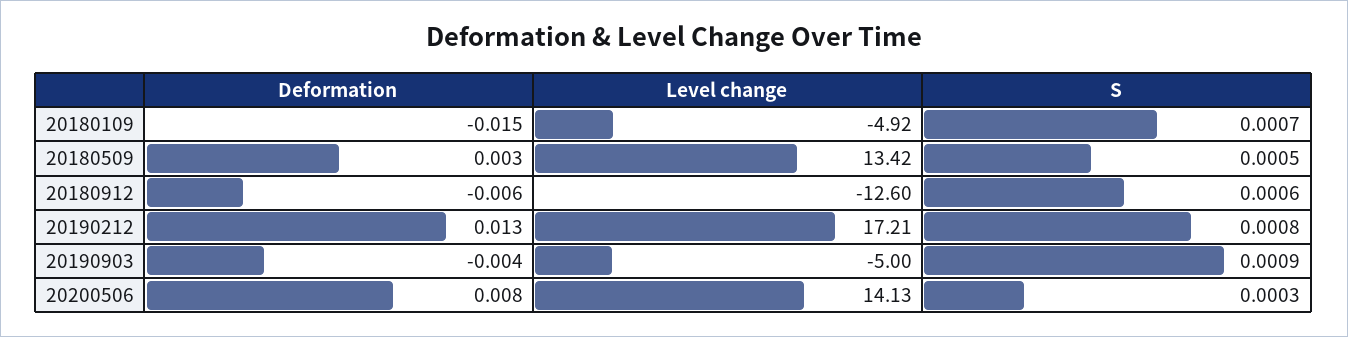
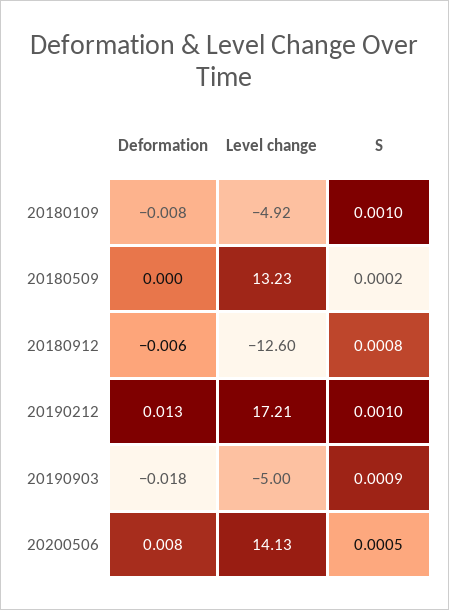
  {
    "Deformation": {
-     "20180109": -0.015,
+     "20180109": -0.008,
-     "20180509": 0.003,
+     "20180509": 0,
      "20180912": -0.006,
      "20190212": 0.013,
-     "20190903": -0.004,
+     "20190903": -0.018,
      "20200506": 0.008
    },
    "Level change": {
      "20180109": -4.92,
-     "20180509": 13.42,
+     "20180509": 13.23,
      "20180912": -12.6,
      "20190212": 17.21,
      "20190903": -5,
      "20200506": 14.13
    },
    "S": {
-     "20180109": 0.0007,
+     "20180109": 0.001,
-     "20180509": 0.0005,
+     "20180509": 0.0002,
-     "20180912": 0.0006,
+     "20180912": 0.0008,
-     "20190212": 0.0008,
+     "20190212": 0.001,
      "20190903": 0.0009,
-     "20200506": 0.0003
+     "20200506": 0.0005
    }
  }

